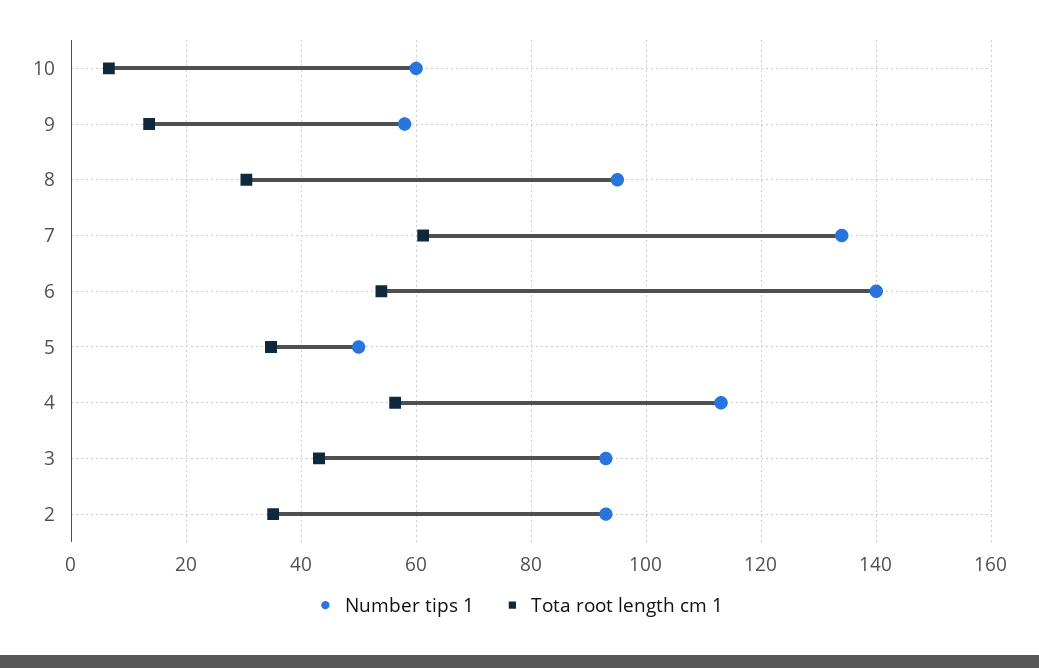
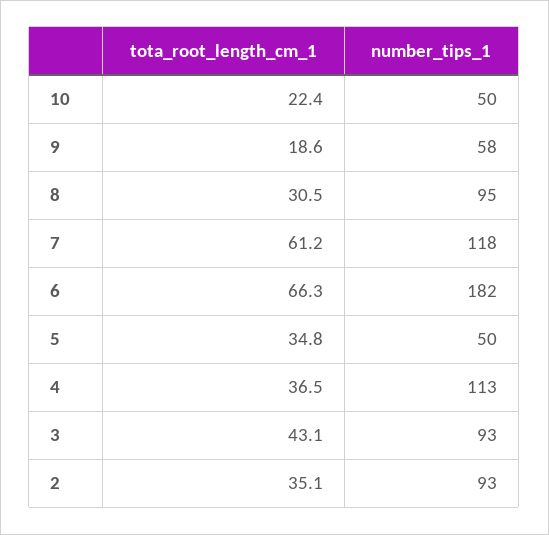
  {
    "Number tips 1": {
-     "10": 60,
+     "10": 50,
      "9": 58,
      "8": 95,
-     "7": 134,
+     "7": 118,
-     "6": 140,
+     "6": 182,
      "5": 50,
      "4": 113,
      "3": 93,
      "2": 93
    },
    "Tota root length cm 1": {
-     "10": 6,
+     "10": 22.4,
-     "9": 14,
+     "9": 18.6,
      "8": 30.5,
      "7": 61.2,
-     "6": 54,
+     "6": 66.3,
      "5": 34.8,
-     "4": 56,
+     "4": 36.5,
      "3": 43.1,
      "2": 35.1
    }
  }

